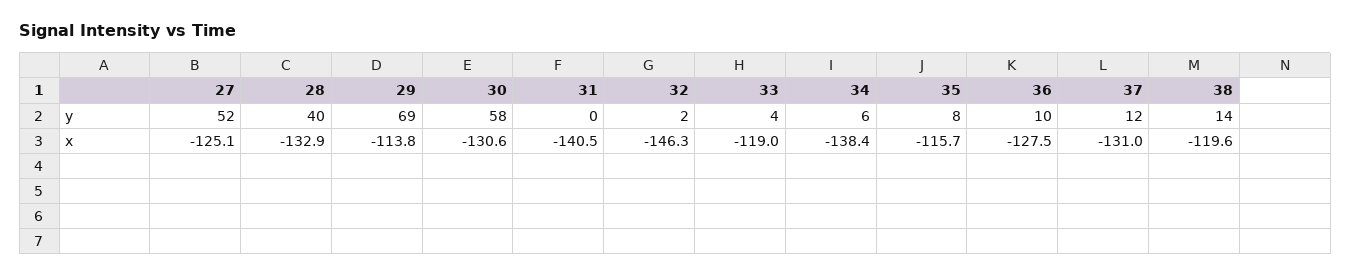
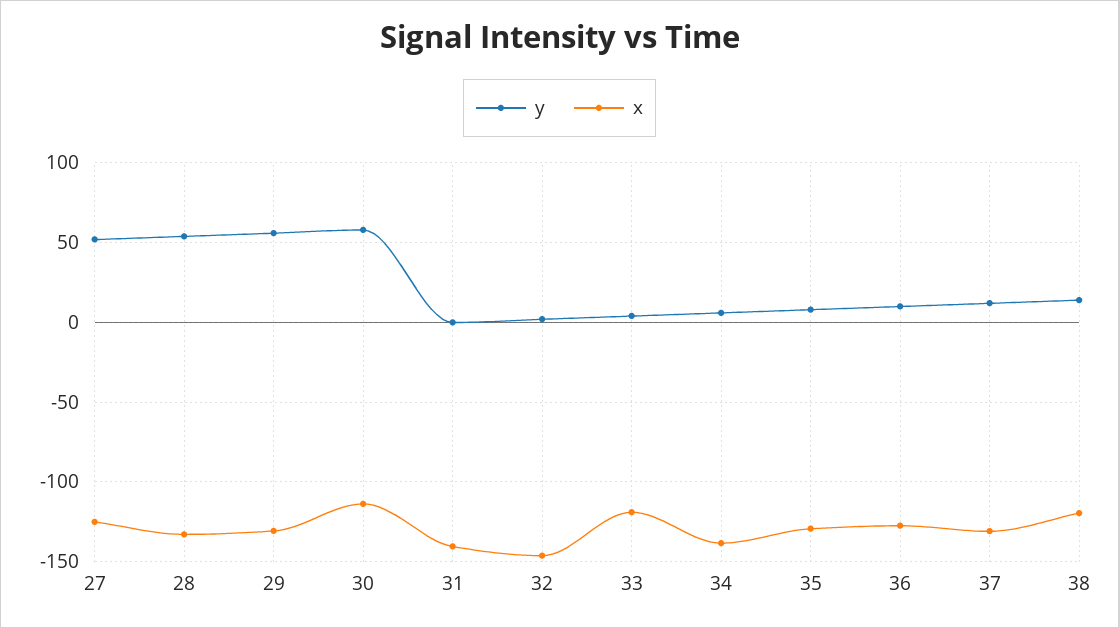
  {
    "y": {
      "27": 52,
-     "28": 40,
+     "28": 55,
-     "29": 69,
+     "29": 55,
      "30": 58,
      "31": 0,
      "32": 2,
      "33": 4,
      "34": 6,
      "35": 8,
      "36": 10,
      "37": 12,
      "38": 14
    },
    "x": {
      "27": -125.1,
      "28": -132.9,
-     "29": -113.8,
+     "29": -130,
-     "30": -130.6,
+     "30": -115,
      "31": -140.5,
      "32": -146.3,
      "33": -119,
      "34": -138.4,
-     "35": -115.7,
+     "35": -130,
      "36": -127.5,
      "37": -131,
      "38": -119.6
    }
  }

